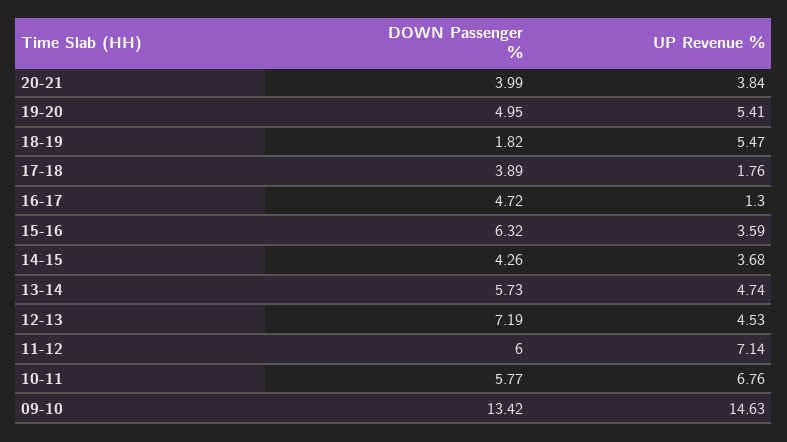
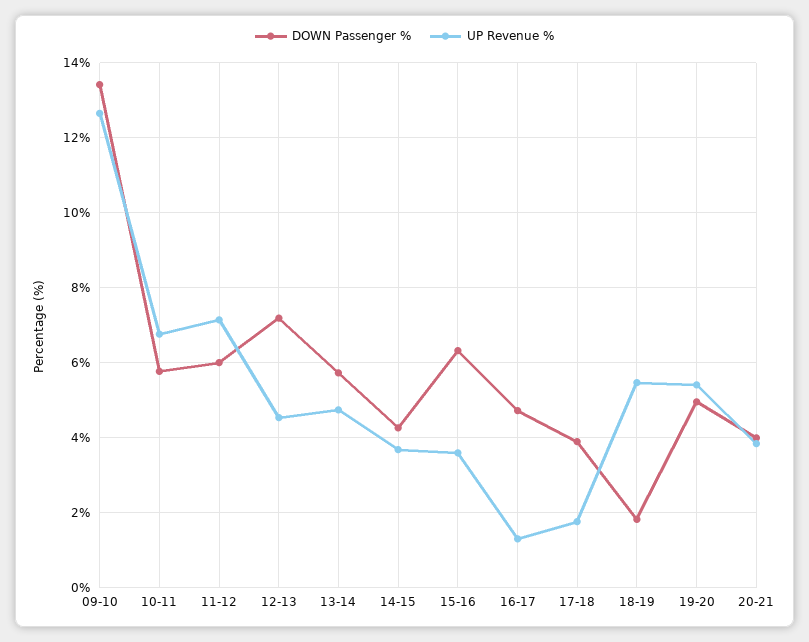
  {
    "DOWN Passenger %": {
      "20-21": 3.99,
      "19-20": 4.95,
      "18-19": 1.82,
      "17-18": 3.89,
      "16-17": 4.72,
      "15-16": 6.32,
      "14-15": 4.26,
      "13-14": 5.73,
      "12-13": 7.19,
      "11-12": 6,
      "10-11": 5.77,
      "09-10": 13.42
    },
    "UP Revenue %": {
      "20-21": 3.84,
      "19-20": 5.41,
      "18-19": 5.47,
      "17-18": 1.76,
      "16-17": 1.3,
      "15-16": 3.59,
      "14-15": 3.68,
      "13-14": 4.74,
      "12-13": 4.53,
      "11-12": 7.14,
      "10-11": 6.76,
-     "09-10": 14.63
+     "09-10": 12.6
    }
  }

